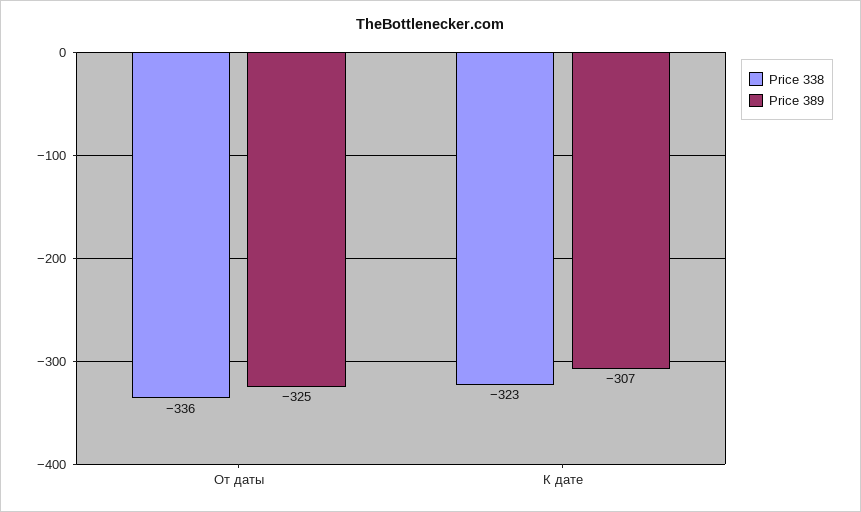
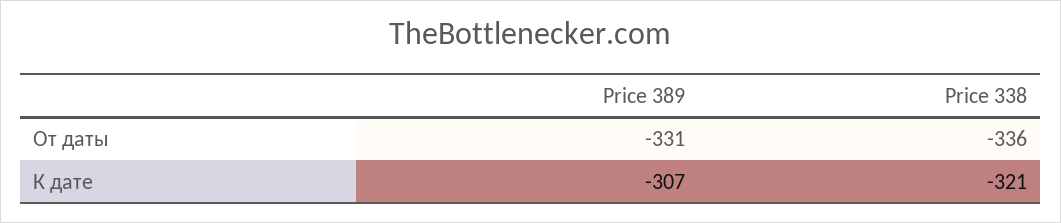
  {
    "Price 338": {
      "От даты": -336,
-     "К дате": -323
+     "К дате": -321
    },
    "Price 389": {
-     "От даты": -325,
+     "От даты": -331,
      "К дате": -307
    }
  }

